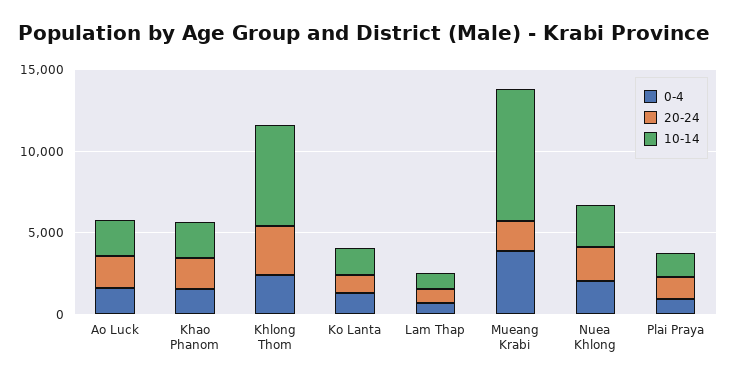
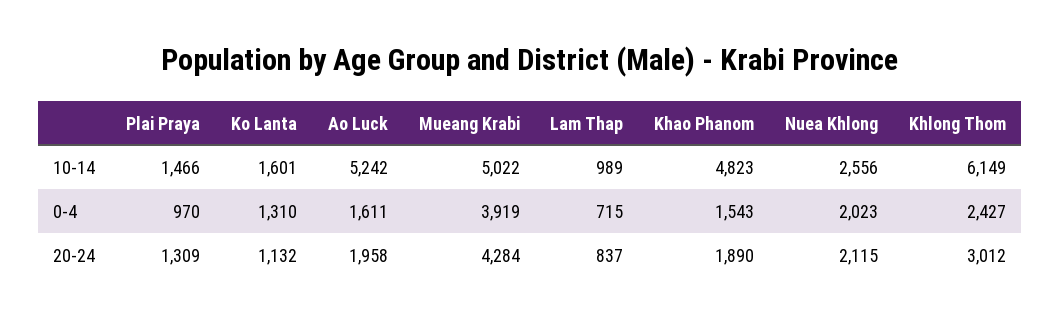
  {
    "0-4": {
      "Ao Luck": 1611,
      "Khao Phanom": 1543,
      "Khlong Thom": 2427,
      "Ko Lanta": 1310,
      "Lam Thap": 715,
      "Mueang Krabi": 3919,
      "Nuea Khlong": 2023,
      "Plai Praya": 970
    },
    "20-24": {
      "Ao Luck": 1958,
      "Khao Phanom": 1890,
      "Khlong Thom": 3012,
      "Ko Lanta": 1132,
      "Lam Thap": 837,
-     "Mueang Krabi": 2000,
+     "Mueang Krabi": 4284,
      "Nuea Khlong": 2115,
      "Plai Praya": 1309
    },
    "10-14": {
-     "Ao Luck": 2000,
+     "Ao Luck": 5242,
-     "Khao Phanom": 2000,
+     "Khao Phanom": 4823,
      "Khlong Thom": 6149,
      "Ko Lanta": 1601,
      "Lam Thap": 989,
-     "Mueang Krabi": 8000,
+     "Mueang Krabi": 5022,
      "Nuea Khlong": 2556,
      "Plai Praya": 1466
    }
  }

